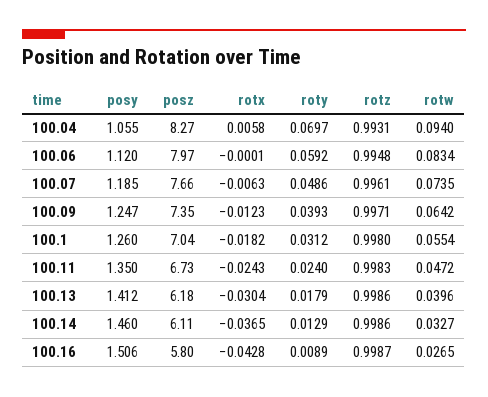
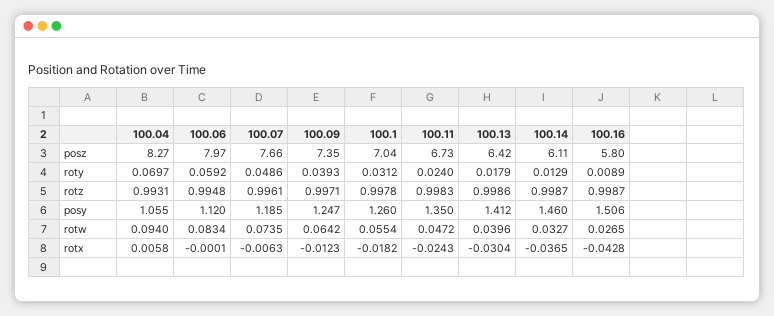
  {
    "posy": {
      "100.04": 1.055,
      "100.06": 1.12,
      "100.07": 1.185,
      "100.09": 1.247,
      "100.1": 1.26,
      "100.11": 1.35,
      "100.13": 1.412,
      "100.14": 1.46,
      "100.16": 1.506
    },
    "posz": {
      "100.04": 8.27,
      "100.06": 7.97,
      "100.07": 7.66,
      "100.09": 7.35,
      "100.1": 7.04,
      "100.11": 6.73,
-     "100.13": 6.18,
+     "100.13": 6.42,
      "100.14": 6.11,
      "100.16": 5.8
    },
    "rotx": {
      "100.04": 0.0058,
      "100.06": -0.0001,
      "100.07": -0.0063,
      "100.09": -0.0123,
      "100.1": -0.0182,
      "100.11": -0.0243,
      "100.13": -0.0304,
      "100.14": -0.0365,
      "100.16": -0.0428
    },
    "roty": {
      "100.04": 0.0697,
      "100.06": 0.0592,
      "100.07": 0.0486,
      "100.09": 0.0393,
      "100.1": 0.0312,
      "100.11": 0.024,
      "100.13": 0.0179,
      "100.14": 0.0129,
      "100.16": 0.0089
    },
    "rotz": {
      "100.04": 0.9931,
      "100.06": 0.9948,
      "100.07": 0.9961,
      "100.09": 0.9971,
-     "100.1": 0.998,
+     "100.1": 0.9978,
      "100.11": 0.9983,
      "100.13": 0.9986,
-     "100.14": 0.9986,
+     "100.14": 0.9987,
      "100.16": 0.9987
    },
    "rotw": {
      "100.04": 0.094,
      "100.06": 0.0834,
      "100.07": 0.0735,
      "100.09": 0.0642,
      "100.1": 0.0554,
      "100.11": 0.0472,
      "100.13": 0.0396,
      "100.14": 0.0327,
      "100.16": 0.0265
    }
  }

